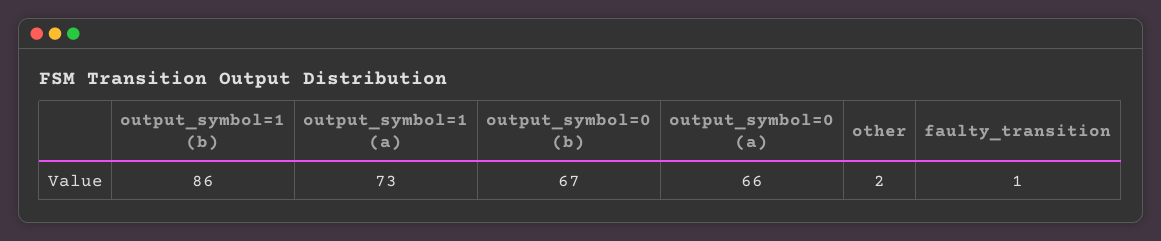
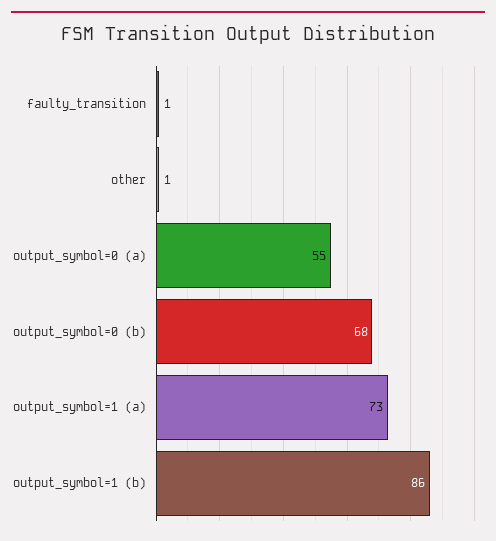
  {
    "output_symbol=1 (b)": 86,
    "output_symbol=1 (a)": 73,
-   "output_symbol=0 (b)": 67,
+   "output_symbol=0 (b)": 68,
-   "output_symbol=0 (a)": 66,
+   "output_symbol=0 (a)": 55,
-   "other": 2,
+   "other": 1,
    "faulty_transition": 1
  }

